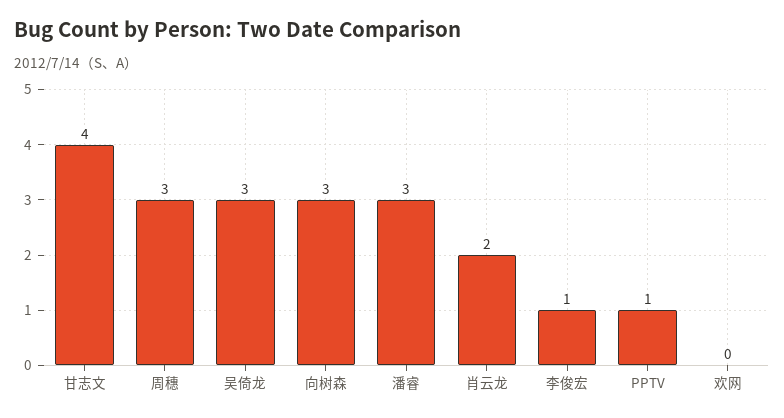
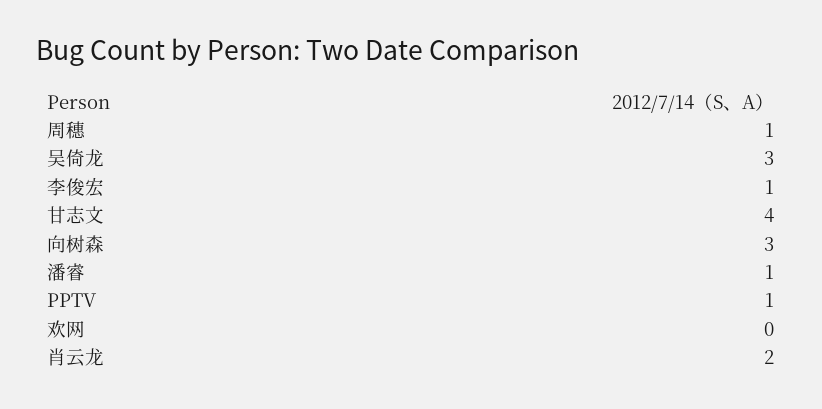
  {
    "甘志文": 4,
-   "周穗": 3,
+   "周穗": 1,
    "吴倚龙": 3,
    "向树森": 3,
-   "潘睿": 3,
+   "潘睿": 1,
    "肖云龙": 2,
    "李俊宏": 1,
    "PPTV": 1,
    "欢网": 0
  }

